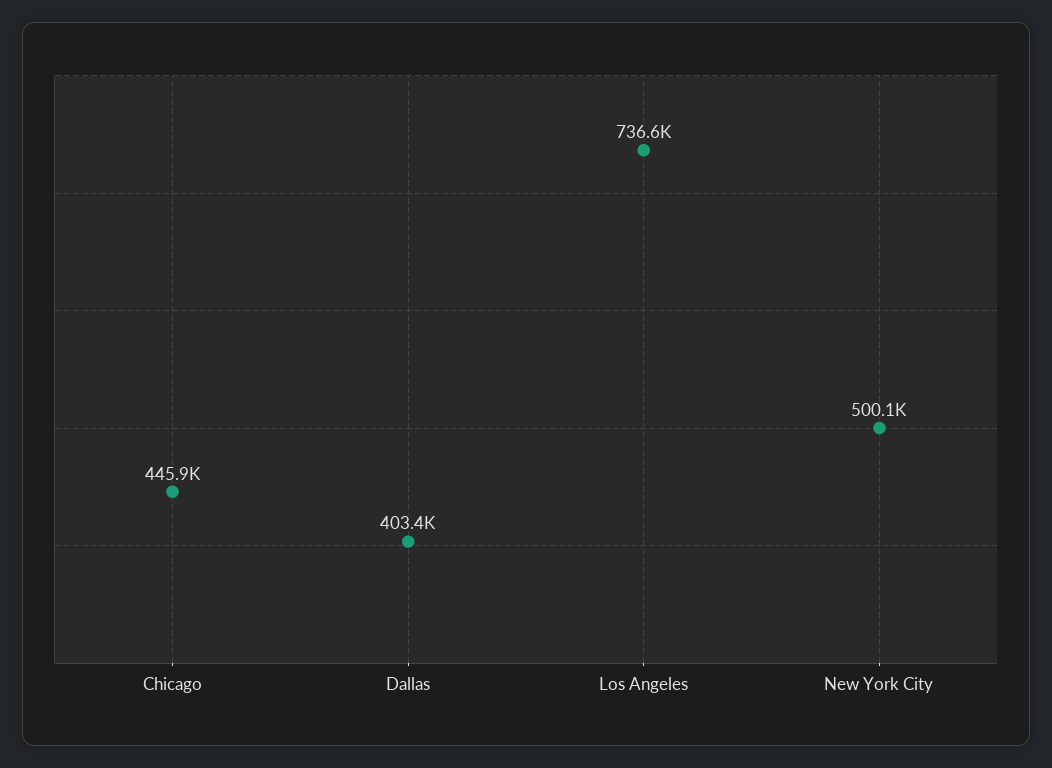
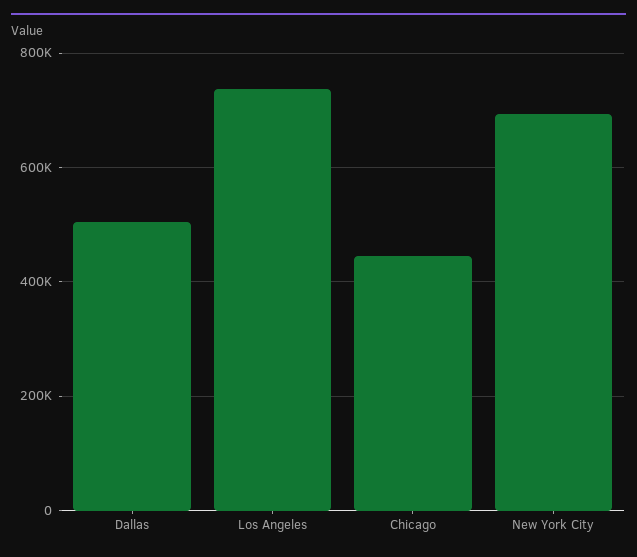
  {
    "Chicago": 445900,
-   "Dallas": 403400,
+   "Dallas": 500000,
    "Los Angeles": 736600,
-   "New York City": 500100
+   "New York City": 700000
  }

